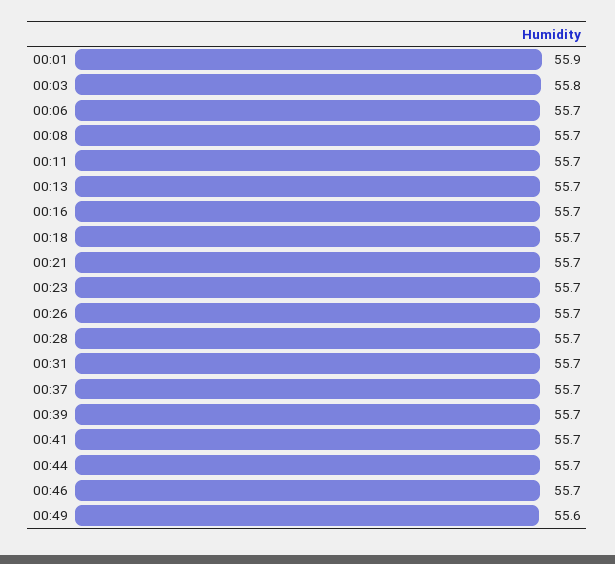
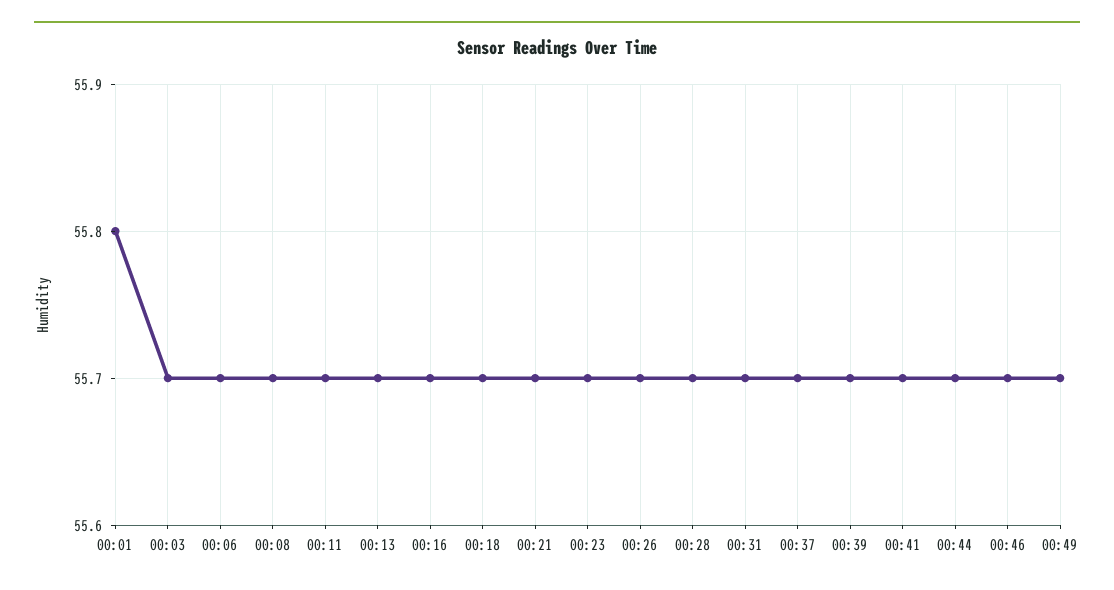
  {
-   "00:01": 55.9,
+   "00:01": 55.8,
-   "00:03": 55.8,
+   "00:03": 55.7,
    "00:06": 55.7,
    "00:08": 55.7,
    "00:11": 55.7,
    "00:13": 55.7,
    "00:16": 55.7,
    "00:18": 55.7,
    "00:21": 55.7,
    "00:23": 55.7,
    "00:26": 55.7,
    "00:28": 55.7,
    "00:31": 55.7,
    "00:37": 55.7,
    "00:39": 55.7,
    "00:41": 55.7,
    "00:44": 55.7,
    "00:46": 55.7,
-   "00:49": 55.6
+   "00:49": 55.7
  }

